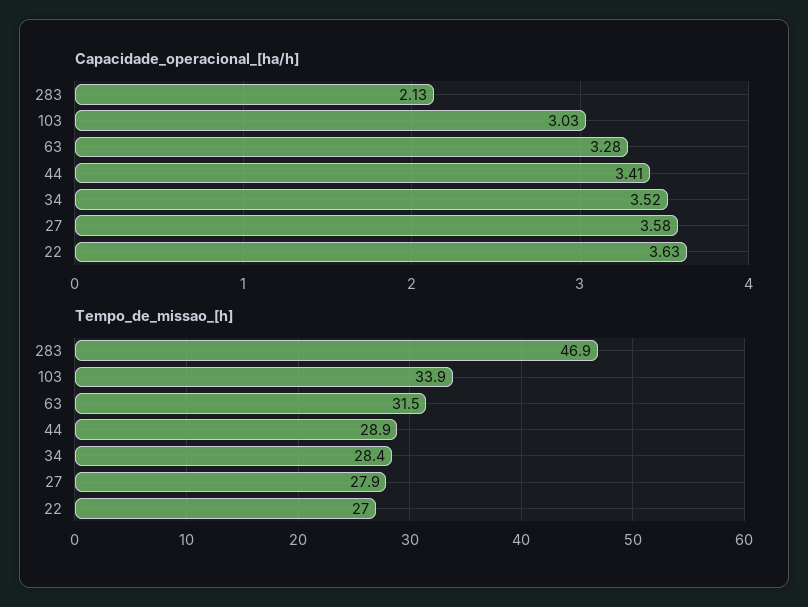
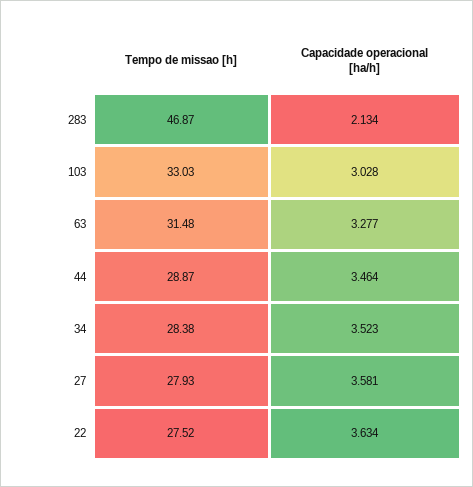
  {
    "Capacidade_operacional_[ha/h]": {
      "283": 2.134,
      "103": 3.028,
      "63": 3.277,
-     "44": 3.41,
+     "44": 3.464,
      "34": 3.523,
      "27": 3.581,
      "22": 3.634
    },
    "Tempo_de_missao_[h]": {
      "283": 46.87,
-     "103": 33.9,
+     "103": 33.03,
      "63": 31.48,
      "44": 28.87,
      "34": 28.38,
      "27": 27.93,
-     "22": 27
+     "22": 27.52
    }
  }

